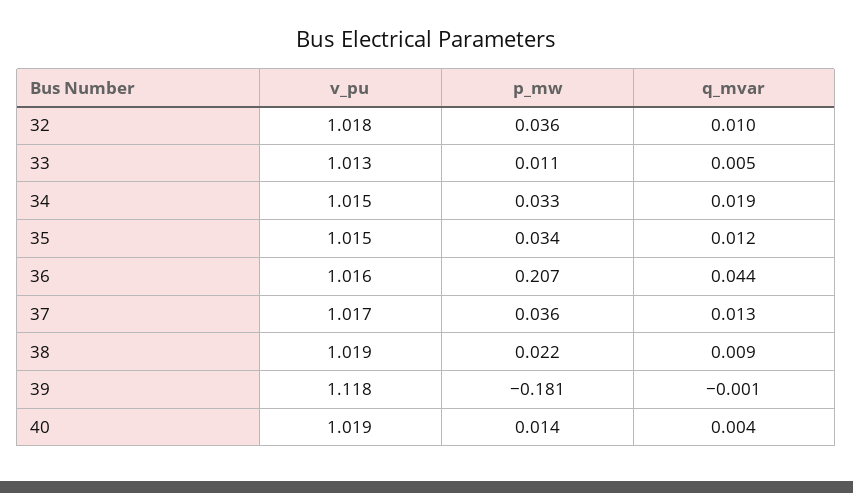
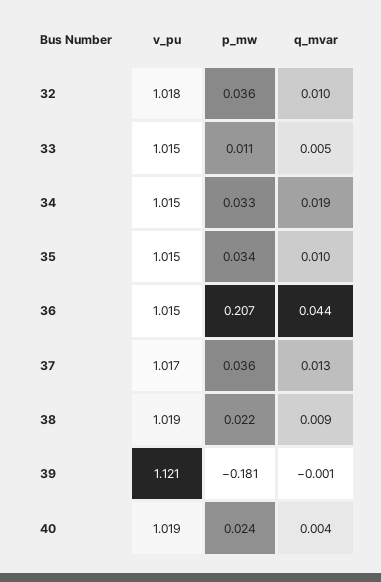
  {
    "v_pu": {
      "32": 1.018,
-     "33": 1.013,
+     "33": 1.015,
      "34": 1.015,
      "35": 1.015,
-     "36": 1.016,
+     "36": 1.015,
      "37": 1.017,
      "38": 1.019,
-     "39": 1.118,
+     "39": 1.121,
      "40": 1.019
    },
    "p_mw": {
      "32": 0.036,
      "33": 0.011,
      "34": 0.033,
      "35": 0.034,
      "36": 0.207,
      "37": 0.036,
      "38": 0.022,
      "39": -0.181,
-     "40": 0.014
+     "40": 0.024
    },
    "q_mvar": {
      "32": 0.01,
      "33": 0.005,
      "34": 0.019,
-     "35": 0.012,
+     "35": 0.01,
      "36": 0.044,
      "37": 0.013,
      "38": 0.009,
      "39": -0.001,
      "40": 0.004
    }
  }

